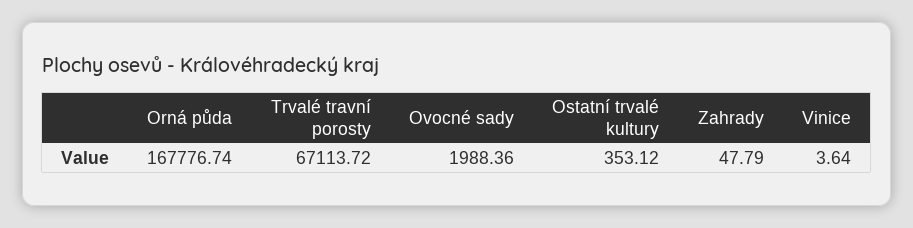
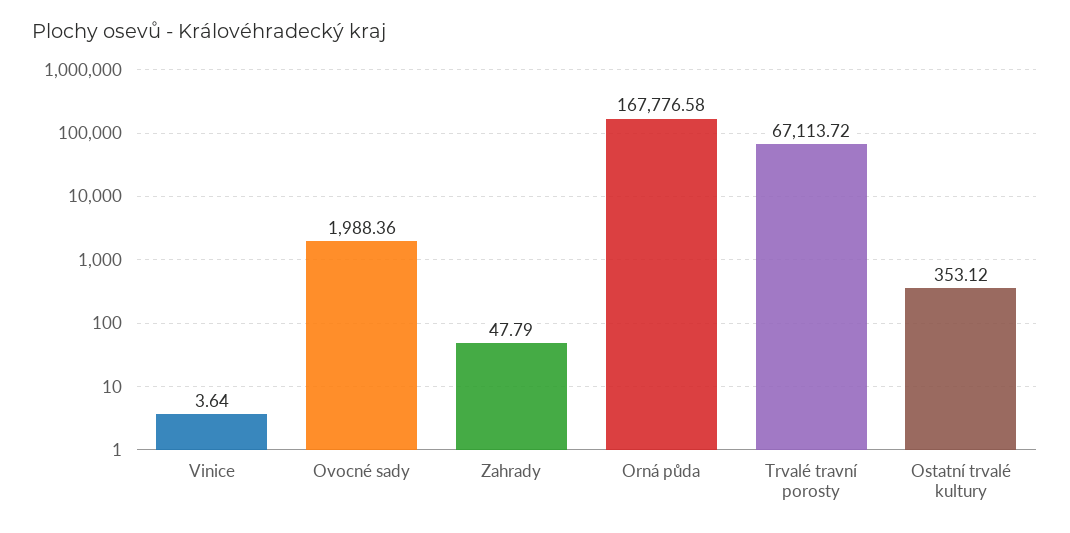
  {
-   "Orná půda": 167776.74,
+   "Orná půda": 167776.58,
    "Trvalé travní porosty": 67113.72,
    "Ovocné sady": 1988.36,
    "Ostatní trvalé kultury": 353.12,
    "Zahrady": 47.79,
    "Vinice": 3.64
  }

